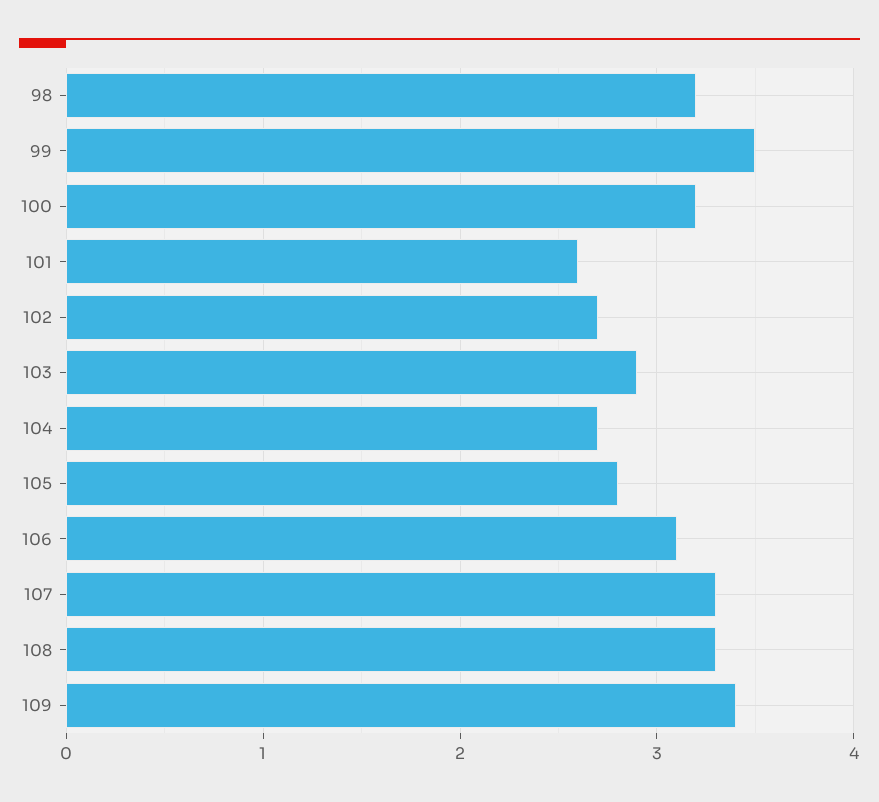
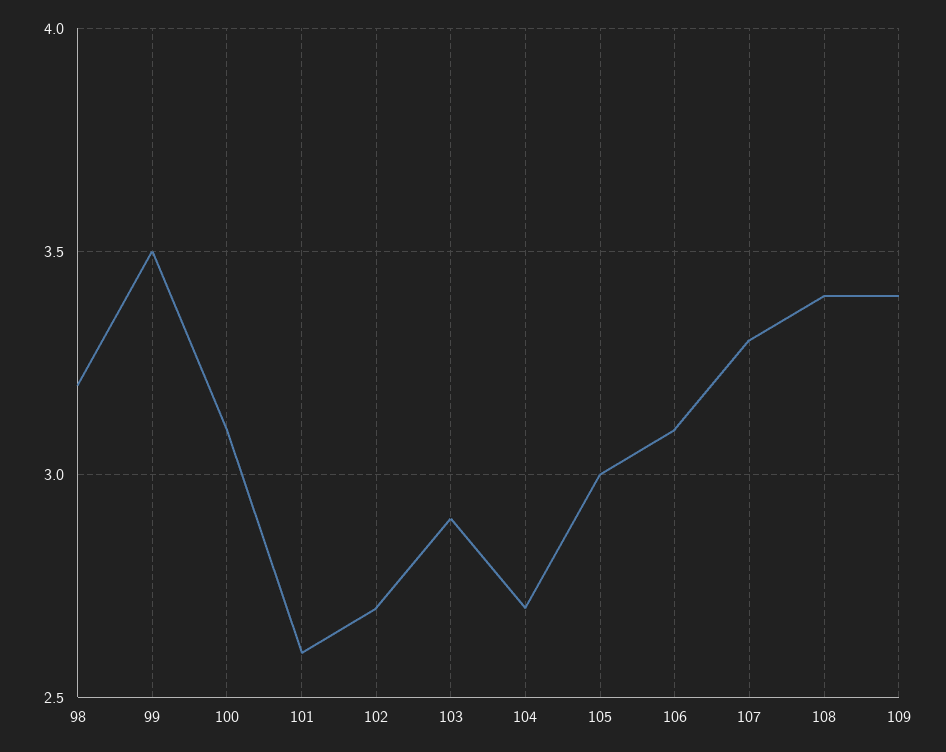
  {
    "98": 3.2,
    "99": 3.5,
-   "100": 3.2,
+   "100": 3.1,
    "101": 2.6,
    "102": 2.7,
    "103": 2.9,
    "104": 2.7,
-   "105": 2.8,
+   "105": 3,
    "106": 3.1,
    "107": 3.3,
-   "108": 3.3,
+   "108": 3.4,
    "109": 3.4
  }

